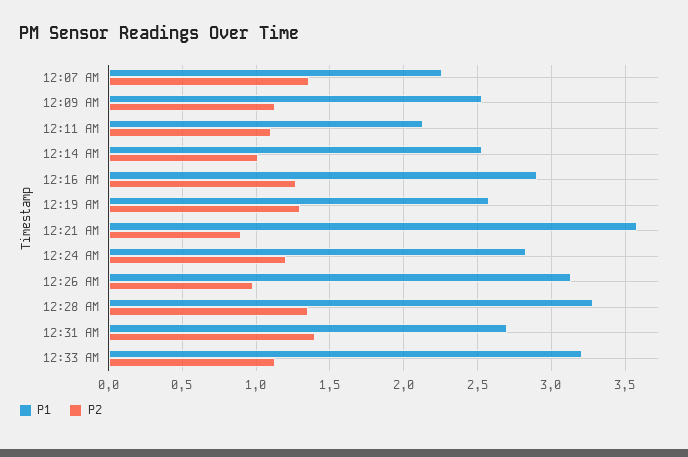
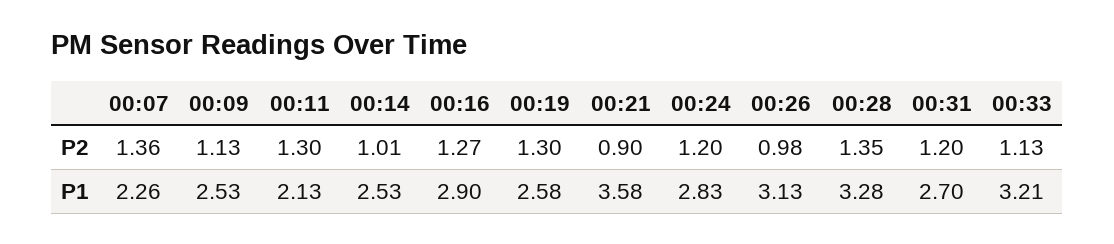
  {
    "P1": {
      "12:07 AM": 2.26,
      "12:09 AM": 2.53,
      "12:11 AM": 2.13,
      "12:14 AM": 2.53,
      "12:16 AM": 2.9,
      "12:19 AM": 2.58,
      "12:21 AM": 3.58,
      "12:24 AM": 2.83,
      "12:26 AM": 3.13,
      "12:28 AM": 3.28,
      "12:31 AM": 2.7,
      "12:33 AM": 3.21
    },
    "P2": {
      "12:07 AM": 1.36,
      "12:09 AM": 1.13,
-     "12:11 AM": 1.1,
+     "12:11 AM": 1.3,
      "12:14 AM": 1.01,
      "12:16 AM": 1.27,
      "12:19 AM": 1.3,
      "12:21 AM": 0.9,
      "12:24 AM": 1.2,
      "12:26 AM": 0.98,
      "12:28 AM": 1.35,
-     "12:31 AM": 1.4,
+     "12:31 AM": 1.2,
      "12:33 AM": 1.13
    }
  }

